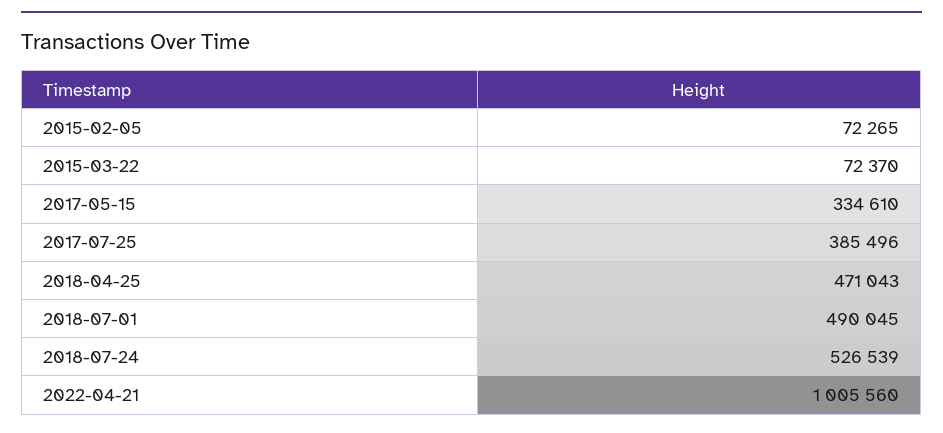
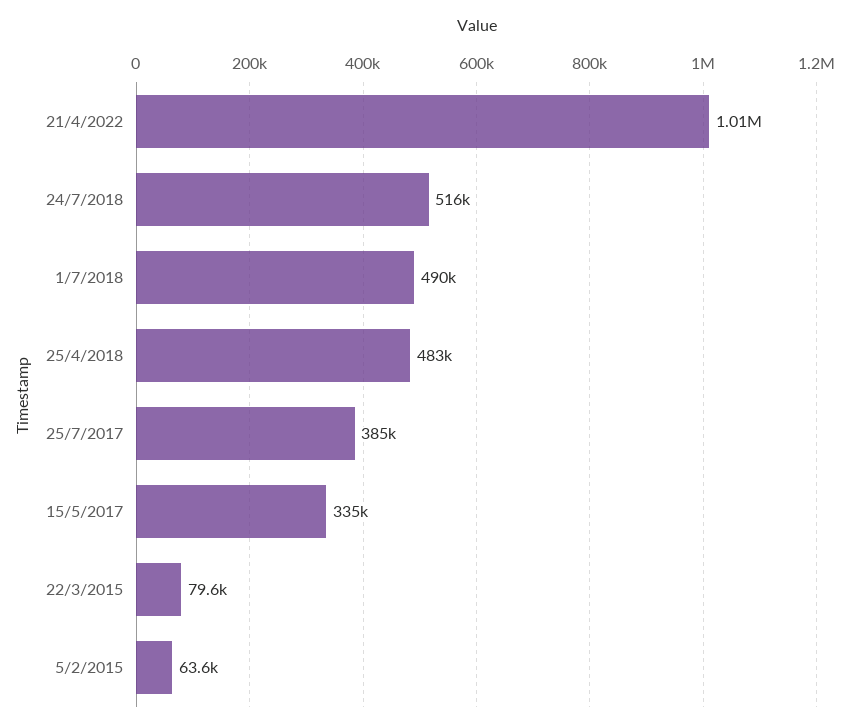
  {
-   "2015-02-05": 72265,
+   "2015-02-05": 63600,
-   "2015-03-22": 72370,
+   "2015-03-22": 79600,
    "2017-05-15": 334610,
    "2017-07-25": 385496,
-   "2018-04-25": 471043,
+   "2018-04-25": 483000,
    "2018-07-01": 490045,
-   "2018-07-24": 526539,
+   "2018-07-24": 516000,
    "2022-04-21": 1005560
  }

